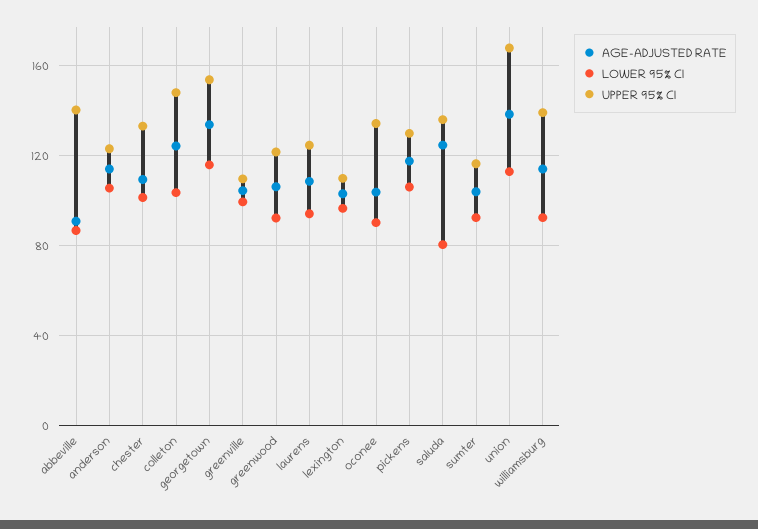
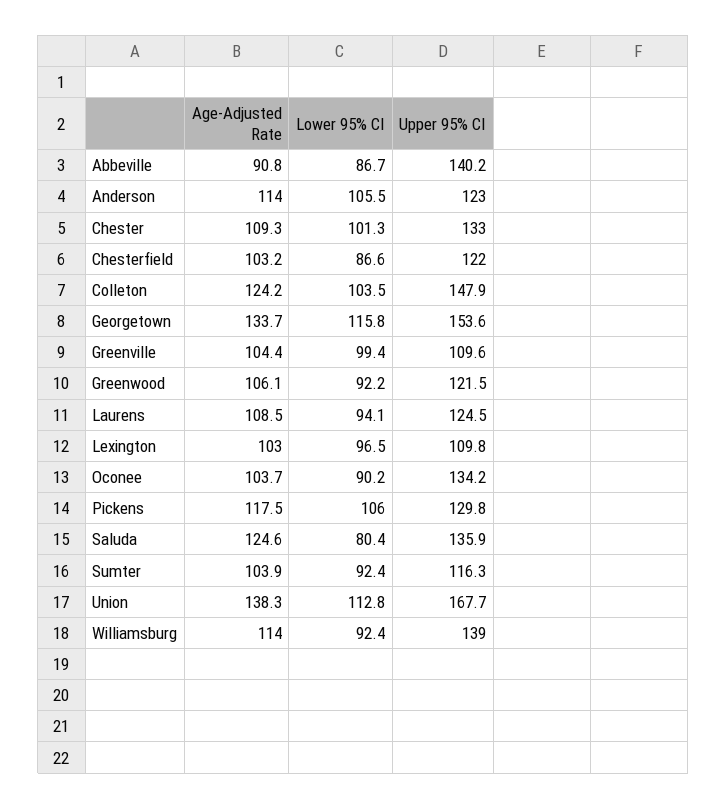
  {
    "AGE-ADJUSTED RATE": {
      "abbeville": 90.8,
      "anderson": 114,
      "chester": 109.3,
      "colleton": 124.2,
      "georgetown": 133.7,
      "greenville": 104.4,
      "greenwood": 106.1,
      "laurens": 108.5,
      "lexington": 103,
      "oconee": 103.7,
      "pickens": 117.5,
      "saluda": 124.6,
      "sumter": 103.9,
      "union": 138.3,
-     "williamsburg": 114
+     "williamsburg": 114,
+     "Chesterfield": 103.2
    },
    "LOWER 95% CI": {
      "abbeville": 86.7,
      "anderson": 105.5,
      "chester": 101.3,
      "colleton": 103.5,
      "georgetown": 115.8,
      "greenville": 99.4,
      "greenwood": 92.2,
      "laurens": 94.1,
      "lexington": 96.5,
      "oconee": 90.2,
      "pickens": 106,
      "saluda": 80.4,
      "sumter": 92.4,
      "union": 112.8,
-     "williamsburg": 92.4
+     "williamsburg": 92.4,
+     "Chesterfield": 86.6
    },
    "UPPER 95% CI": {
      "abbeville": 140.2,
      "anderson": 123,
      "chester": 133,
      "colleton": 147.9,
      "georgetown": 153.6,
      "greenville": 109.6,
      "greenwood": 121.5,
      "laurens": 124.5,
      "lexington": 109.8,
      "oconee": 134.2,
      "pickens": 129.8,
      "saluda": 135.9,
      "sumter": 116.3,
      "union": 167.7,
-     "williamsburg": 139
+     "williamsburg": 139,
+     "Chesterfield": 122
    }
  }

